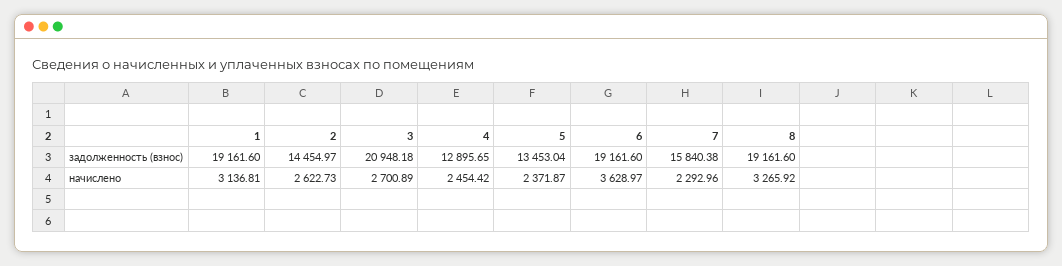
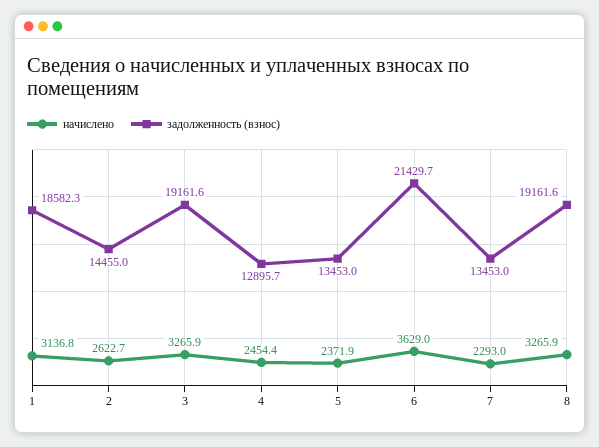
  {
    "задолженность (взнос)": {
-     "1": 19161.6,
+     "1": 18582.3,
      "2": 14454.97,
-     "3": 20948.18,
+     "3": 19161.6,
      "4": 12895.65,
      "5": 13453.04,
-     "6": 19161.6,
+     "6": 21429.7,
-     "7": 15840.38,
+     "7": 13453,
      "8": 19161.6
    },
    "начислено": {
      "1": 3136.81,
      "2": 2622.73,
-     "3": 2700.89,
+     "3": 3265.9,
      "4": 2454.42,
      "5": 2371.87,
      "6": 3628.97,
      "7": 2292.96,
      "8": 3265.92
    }
  }

